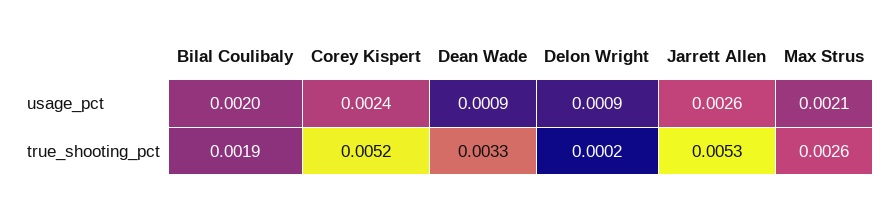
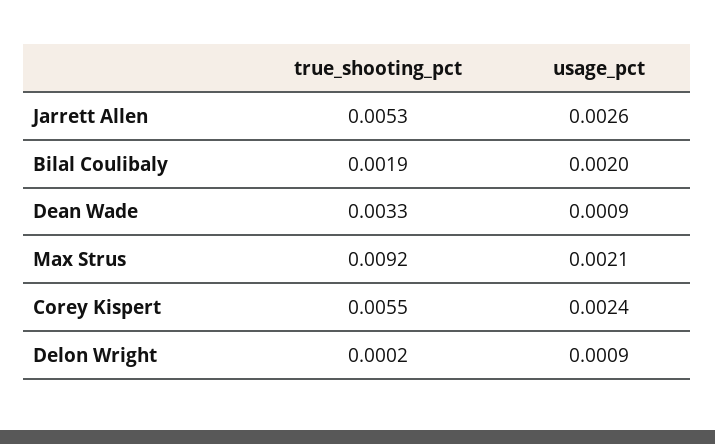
  {
    "Bilal Coulibaly": {
      "usage_pct": 0.002,
      "true_shooting_pct": 0.0019
    },
    "Corey Kispert": {
      "usage_pct": 0.0024,
-     "true_shooting_pct": 0.0052
+     "true_shooting_pct": 0.0055
    },
    "Dean Wade": {
      "usage_pct": 0.0009,
      "true_shooting_pct": 0.0033
    },
    "Delon Wright": {
      "usage_pct": 0.0009,
      "true_shooting_pct": 0.0002
    },
    "Jarrett Allen": {
      "usage_pct": 0.0026,
      "true_shooting_pct": 0.0053
    },
    "Max Strus": {
      "usage_pct": 0.0021,
-     "true_shooting_pct": 0.0026
+     "true_shooting_pct": 0.0092
    }
  }

